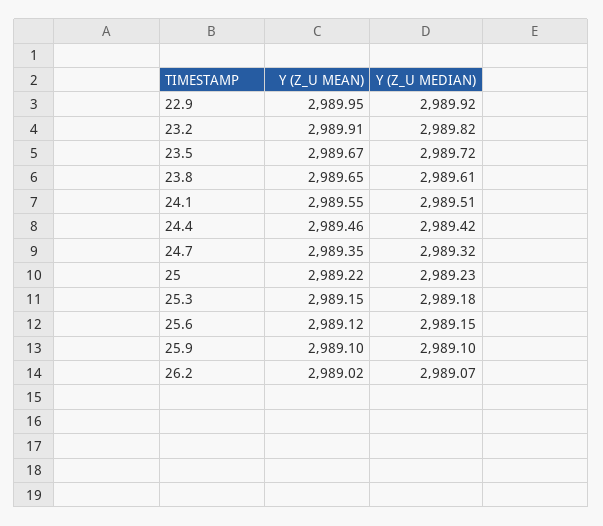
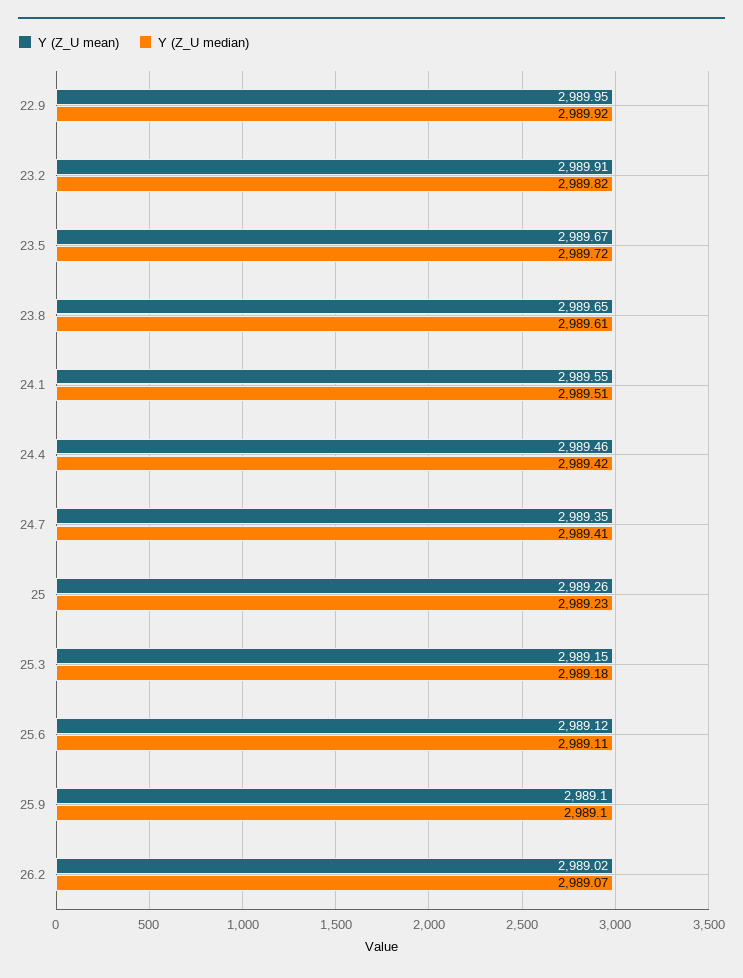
  {
    "Y (Z_U MEAN)": {
      "22.9": 2989.95,
      "23.2": 2989.91,
      "23.5": 2989.67,
      "23.8": 2989.65,
      "24.1": 2989.55,
      "24.4": 2989.46,
      "24.7": 2989.35,
-     "25": 2989.22,
+     "25": 2989.26,
      "25.3": 2989.15,
      "25.6": 2989.12,
      "25.9": 2989.1,
      "26.2": 2989.02
    },
    "Y (Z_U MEDIAN)": {
      "22.9": 2989.92,
      "23.2": 2989.82,
      "23.5": 2989.72,
      "23.8": 2989.61,
      "24.1": 2989.51,
      "24.4": 2989.42,
-     "24.7": 2989.32,
+     "24.7": 2989.41,
      "25": 2989.23,
      "25.3": 2989.18,
-     "25.6": 2989.15,
+     "25.6": 2989.11,
      "25.9": 2989.1,
      "26.2": 2989.07
    }
  }

